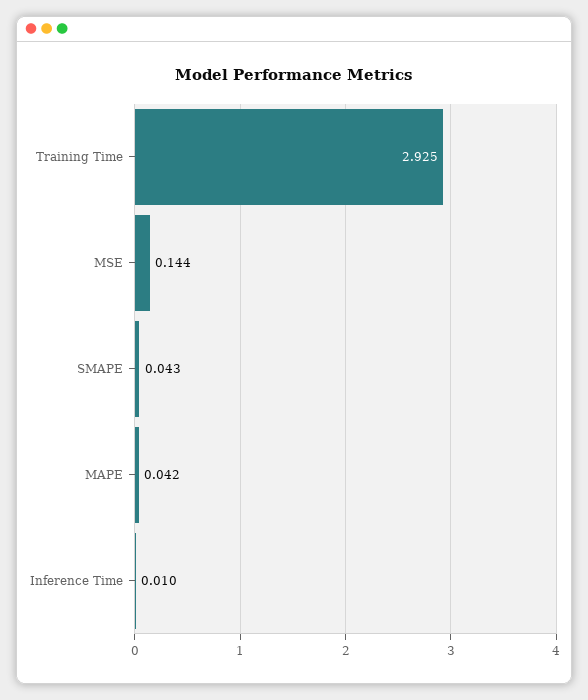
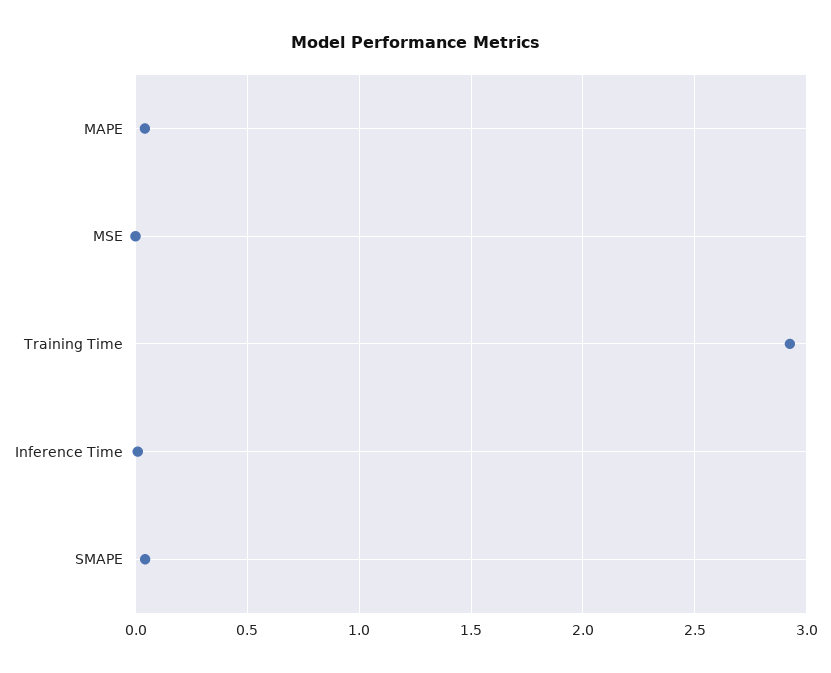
  {
    "Training Time": 2.925,
-   "MSE": 0.144,
+   "MSE": 0,
    "SMAPE": 0.043,
    "MAPE": 0.042,
    "Inference Time": 0.01
  }

